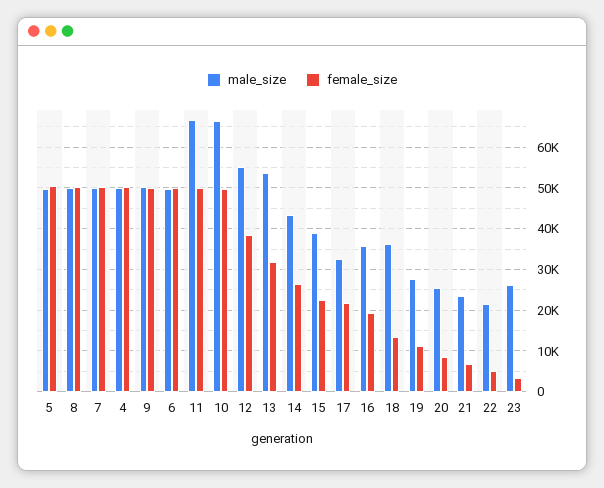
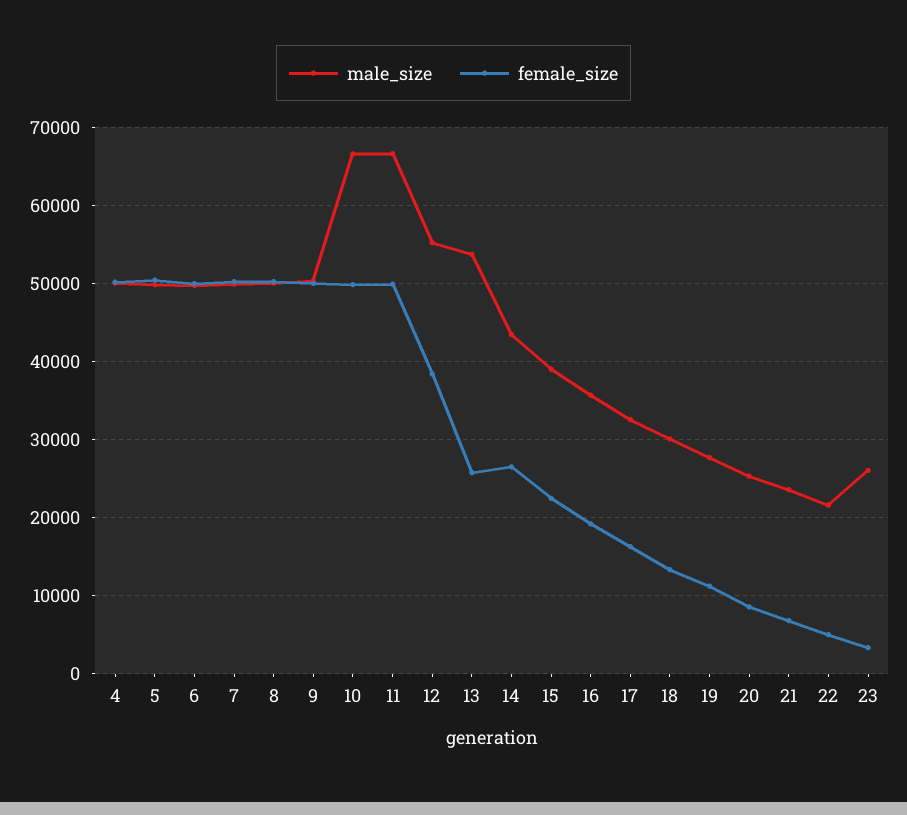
  {
    "male_size": {
      "5": 50000,
      "8": 50000,
      "7": 50000,
      "4": 50000,
      "9": 50000,
      "6": 50000,
      "11": 67000,
      "10": 67000,
      "12": 55000,
      "13": 54000,
      "14": 43000,
      "15": 39000,
      "17": 33000,
      "16": 36000,
-     "18": 36000,
+     "18": 30000,
      "19": 28000,
      "20": 25000,
      "21": 24000,
      "22": 22000,
      "23": 26000
    },
    "female_size": {
      "5": 50000,
      "8": 50000,
      "7": 50000,
      "4": 50000,
      "9": 50000,
      "6": 50000,
      "11": 50000,
      "10": 50000,
      "12": 38000,
-     "13": 32000,
+     "13": 26000,
      "14": 26000,
      "15": 22000,
-     "17": 22000,
+     "17": 16000,
      "16": 19000,
      "18": 13000,
      "19": 11000,
      "20": 9000,
      "21": 7000,
      "22": 5000,
      "23": 3000
    }
  }

